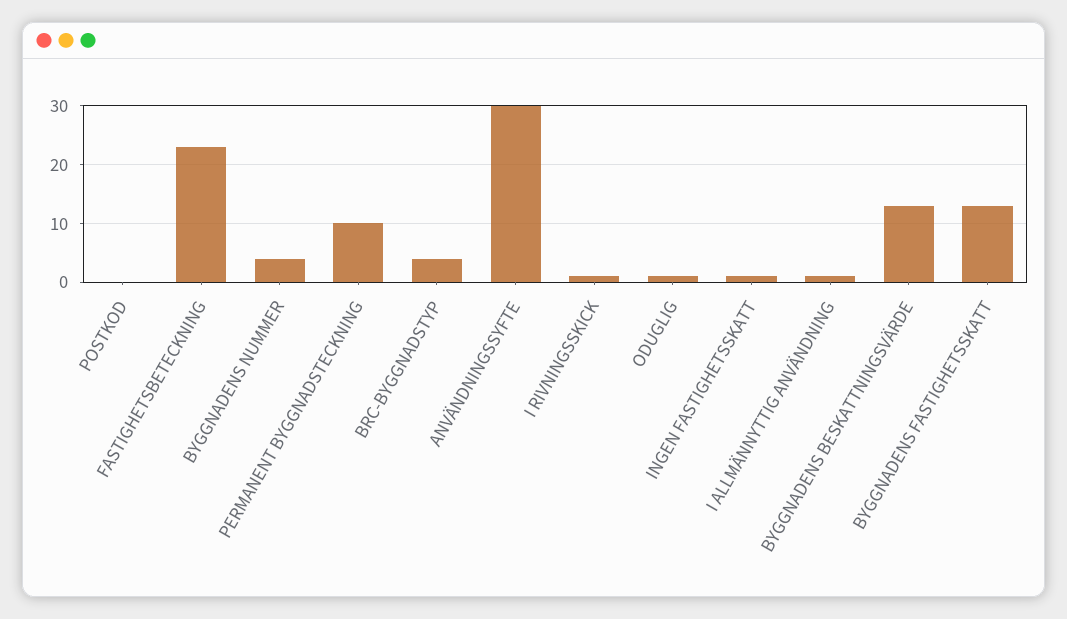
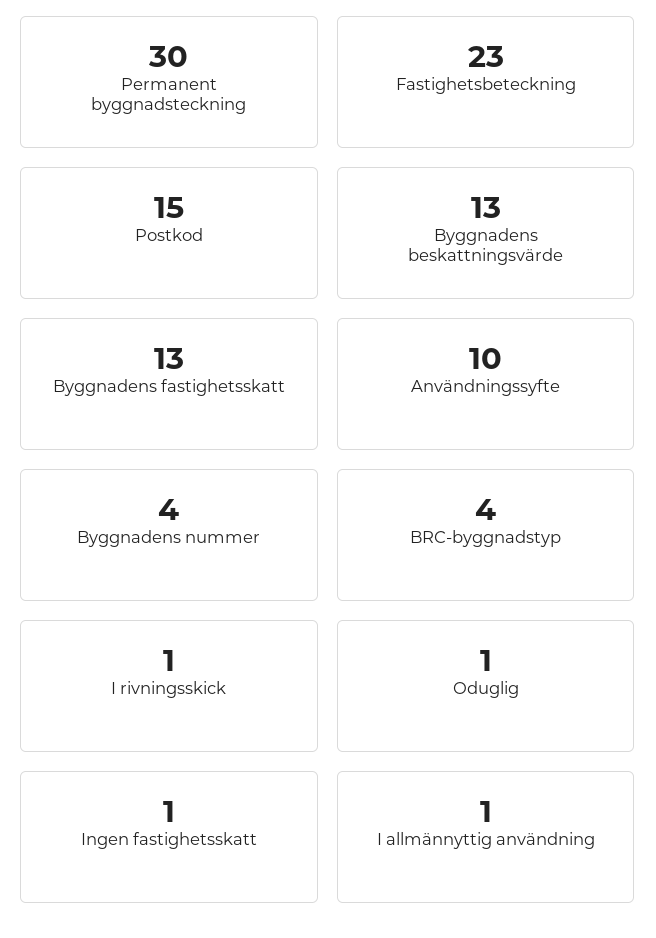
  {
-   "POSTKOD": 0,
+   "POSTKOD": 15,
    "FASTIGHETSBETECKNING": 23,
    "BYGGNADENS NUMMER": 4,
-   "PERMANENT BYGGNADSTECKNING": 10,
+   "PERMANENT BYGGNADSTECKNING": 30,
    "BRC-BYGGNADSTYP": 4,
-   "ANVÄNDNINGSSYFTE": 30,
+   "ANVÄNDNINGSSYFTE": 10,
    "I RIVNINGSSKICK": 1,
    "ODUGLIG": 1,
    "INGEN FASTIGHETSSKATT": 1,
    "I ALLMÄNNYTTIG ANVÄNDNING": 1,
    "BYGGNADENS BESKATTNINGSVÄRDE": 13,
    "BYGGNADENS FASTIGHETSSKATT": 13
  }

